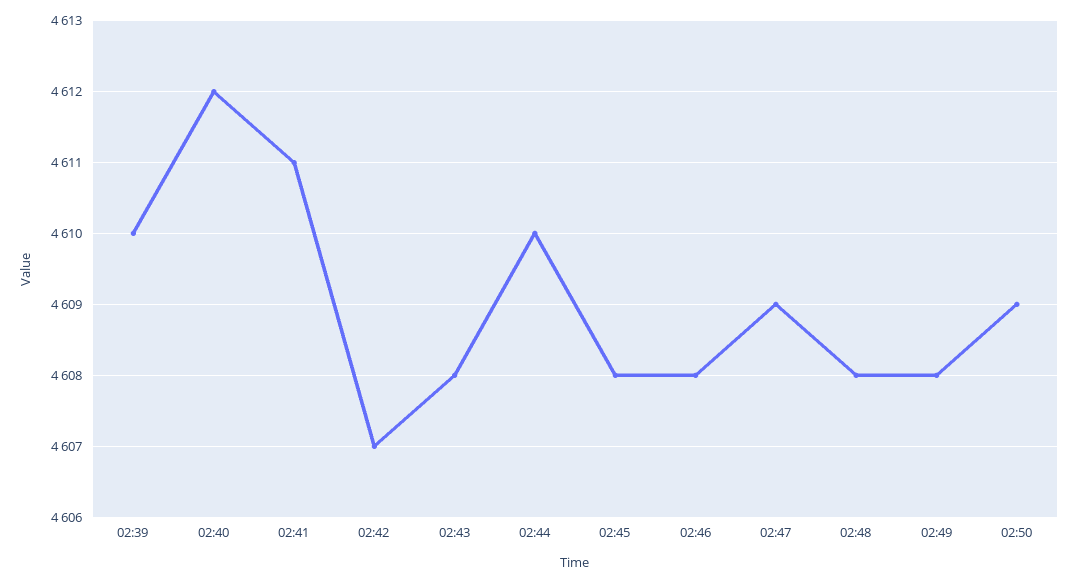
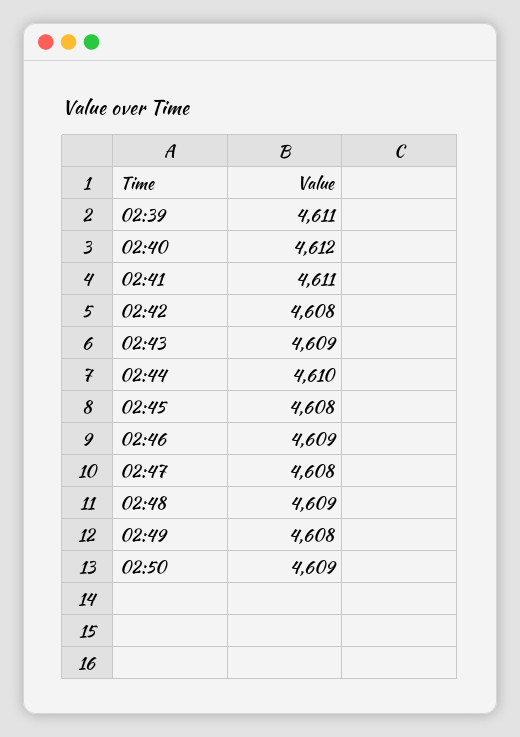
  {
-   "02:39": 4610,
+   "02:39": 4611,
    "02:40": 4612,
    "02:41": 4611,
-   "02:42": 4607,
+   "02:42": 4608,
-   "02:43": 4608,
+   "02:43": 4609,
    "02:44": 4610,
    "02:45": 4608,
-   "02:46": 4608,
+   "02:46": 4609,
-   "02:47": 4609,
+   "02:47": 4608,
-   "02:48": 4608,
+   "02:48": 4609,
    "02:49": 4608,
    "02:50": 4609
  }

